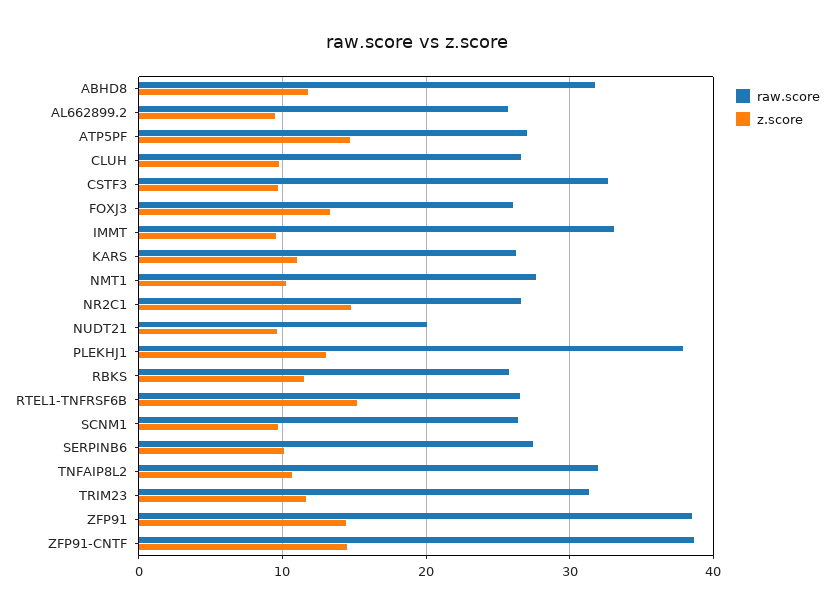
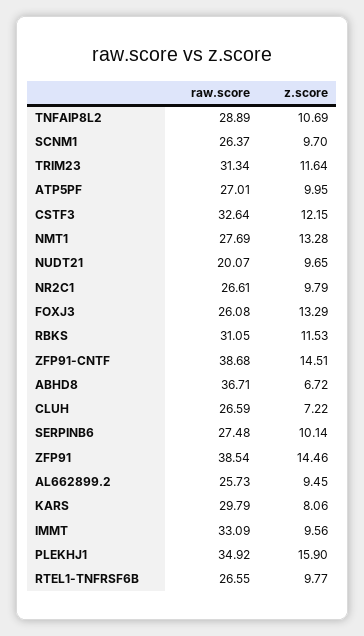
  {
    "raw.score": {
-     "ABHD8": 32,
+     "ABHD8": 36.71,
      "AL662899.2": 25.73,
      "ATP5PF": 27.01,
      "CLUH": 26.59,
      "CSTF3": 32.64,
      "FOXJ3": 26.08,
      "IMMT": 33.09,
-     "KARS": 26,
+     "KARS": 29.79,
      "NMT1": 27.69,
      "NR2C1": 26.61,
      "NUDT21": 20.07,
-     "PLEKHJ1": 38,
+     "PLEKHJ1": 34.92,
-     "RBKS": 26,
+     "RBKS": 31.05,
      "RTEL1-TNFRSF6B": 26.55,
      "SCNM1": 26.37,
      "SERPINB6": 27.48,
-     "TNFAIP8L2": 32,
+     "TNFAIP8L2": 28.89,
      "TRIM23": 31.34,
      "ZFP91": 38.54,
      "ZFP91-CNTF": 38.68
    },
    "z.score": {
-     "ABHD8": 12,
+     "ABHD8": 6.72,
      "AL662899.2": 9.45,
-     "ATP5PF": 15,
+     "ATP5PF": 9.95,
-     "CLUH": 10,
+     "CLUH": 7.22,
-     "CSTF3": 10,
+     "CSTF3": 12.15,
      "FOXJ3": 13.29,
      "IMMT": 9.56,
-     "KARS": 11,
+     "KARS": 8.06,
-     "NMT1": 10,
+     "NMT1": 13.28,
-     "NR2C1": 15,
+     "NR2C1": 9.79,
      "NUDT21": 9.65,
-     "PLEKHJ1": 13,
+     "PLEKHJ1": 15.9,
      "RBKS": 11.53,
-     "RTEL1-TNFRSF6B": 15,
+     "RTEL1-TNFRSF6B": 9.77,
      "SCNM1": 9.7,
      "SERPINB6": 10.14,
      "TNFAIP8L2": 10.69,
      "TRIM23": 11.64,
      "ZFP91": 14.46,
      "ZFP91-CNTF": 14.51
    }
  }

